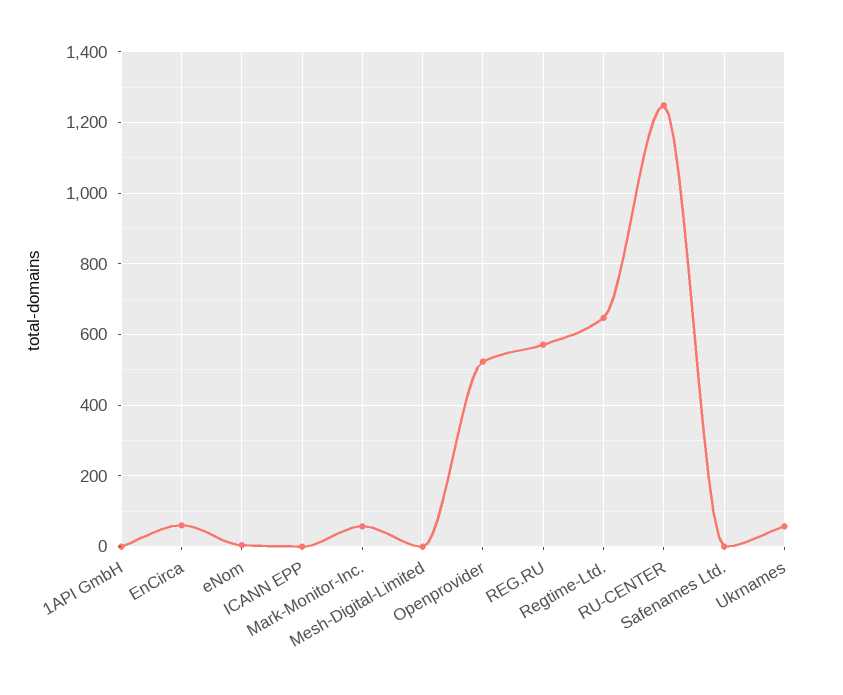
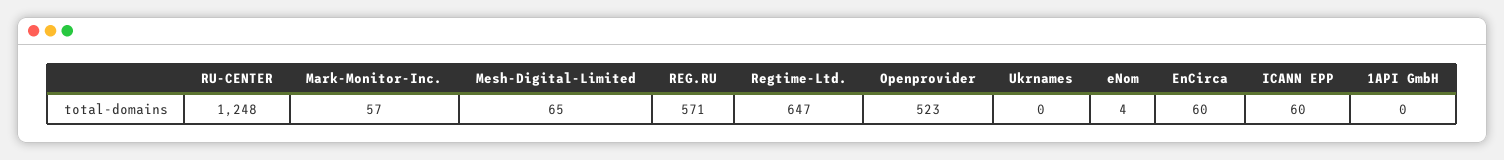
  {
    "1API GmbH": 0,
    "EnCirca": 60,
    "eNom": 4,
-   "ICANN EPP": 0,
+   "ICANN EPP": 60,
    "Mark-Monitor-Inc.": 57,
-   "Mesh-Digital-Limited": 0,
+   "Mesh-Digital-Limited": 65,
    "Openprovider": 523,
    "REG.RU": 571,
    "Regtime-Ltd.": 647,
    "RU-CENTER": 1248,
-   "Safenames Ltd.": 0,
-   "Ukrnames": 60
+   "Ukrnames": 0
  }

